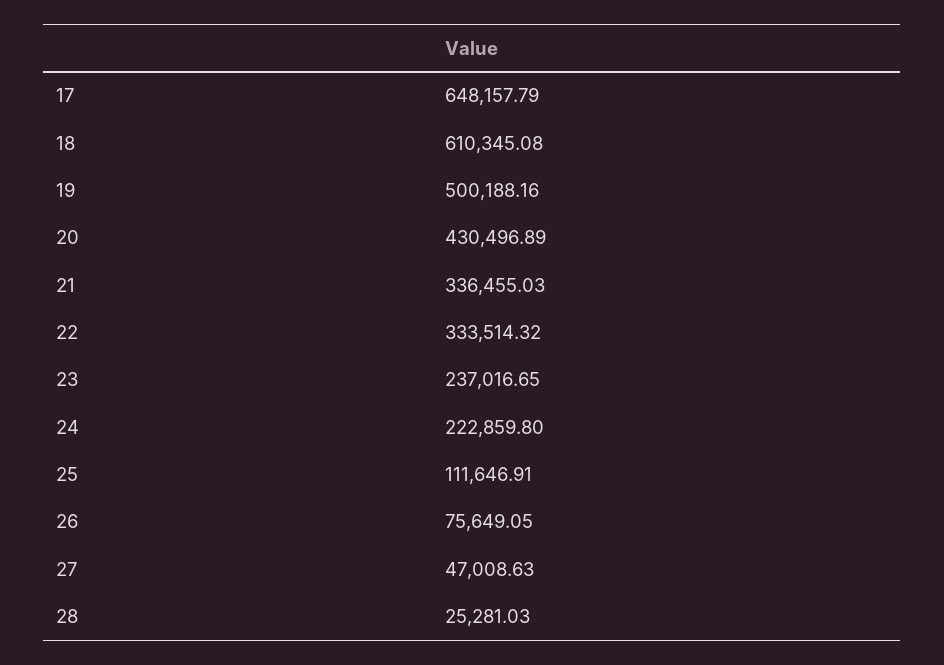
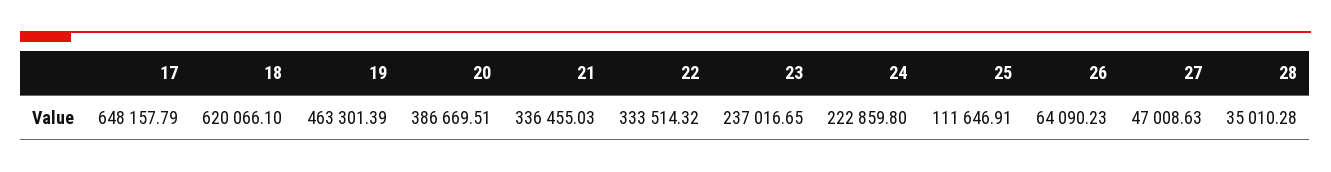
  {
    "17": 648157.79,
-   "18": 610345.08,
+   "18": 620066.1,
-   "19": 500188.16,
+   "19": 463301.39,
-   "20": 430496.89,
+   "20": 386669.51,
    "21": 336455.03,
    "22": 333514.32,
    "23": 237016.65,
    "24": 222859.8,
    "25": 111646.91,
-   "26": 75649.05,
+   "26": 64090.23,
    "27": 47008.63,
-   "28": 25281.03
+   "28": 35010.28
  }

